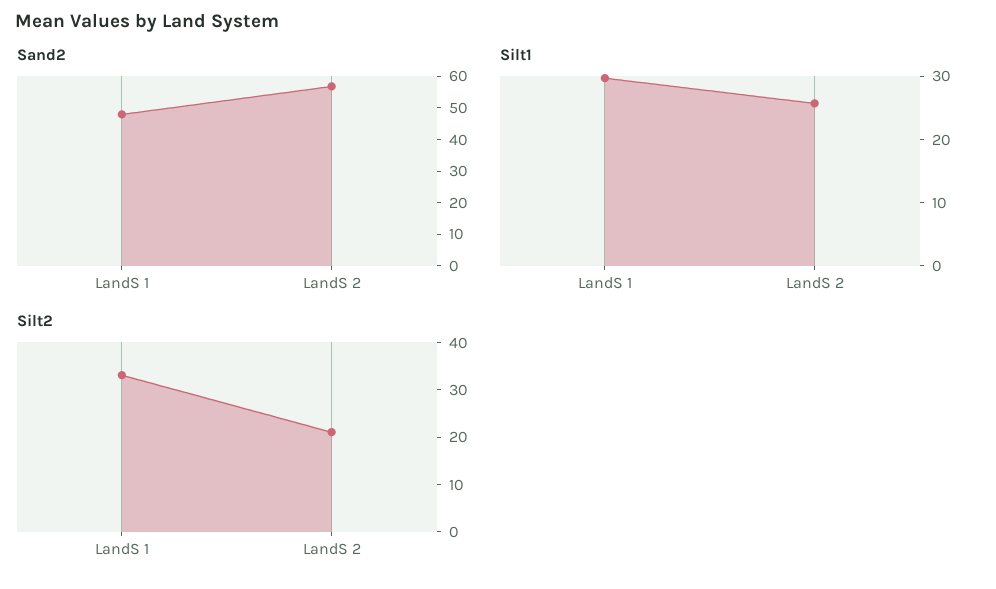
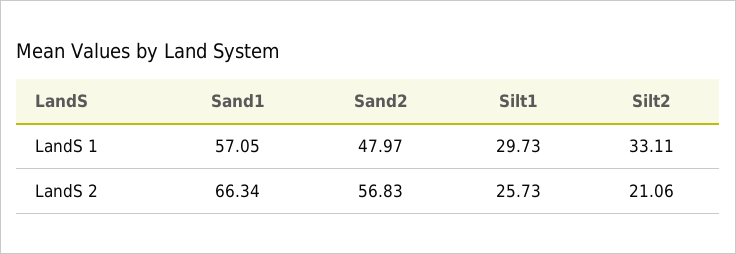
  {
    "Sand2": {
      "LandS 1": 47.97,
      "LandS 2": 56.83
    },
    "Silt1": {
      "LandS 1": 29.73,
      "LandS 2": 25.73
    },
    "Silt2": {
      "LandS 1": 33.11,
      "LandS 2": 21.06
-   }
+   },
+   "Sand1": {
+     "LandS 1": 57.05,
+     "LandS 2": 66.34
+   }
  }

